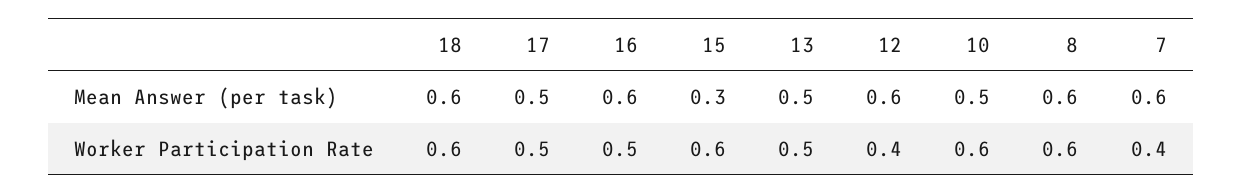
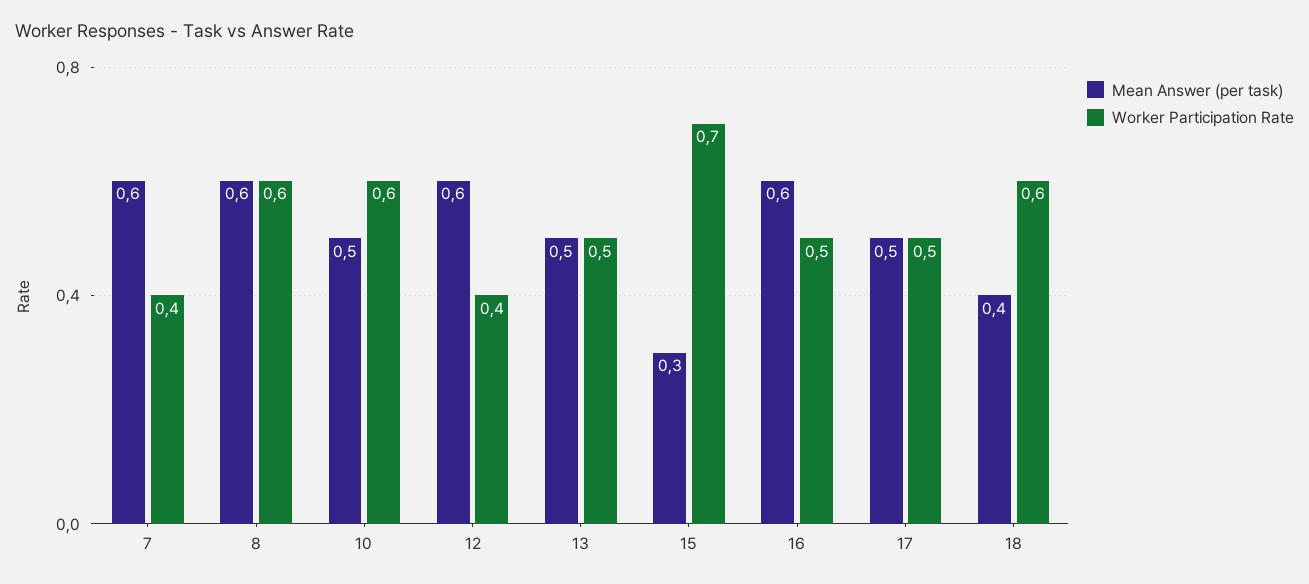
  {
    "Mean Answer (per task)": {
-     "18": 0.6,
+     "18": 0.4,
      "17": 0.5,
      "16": 0.6,
      "15": 0.3,
      "13": 0.5,
      "12": 0.6,
      "10": 0.5,
      "8": 0.6,
      "7": 0.6
    },
    "Worker Participation Rate": {
      "18": 0.6,
      "17": 0.5,
      "16": 0.5,
-     "15": 0.6,
+     "15": 0.7,
      "13": 0.5,
      "12": 0.4,
      "10": 0.6,
      "8": 0.6,
      "7": 0.4
    }
  }

